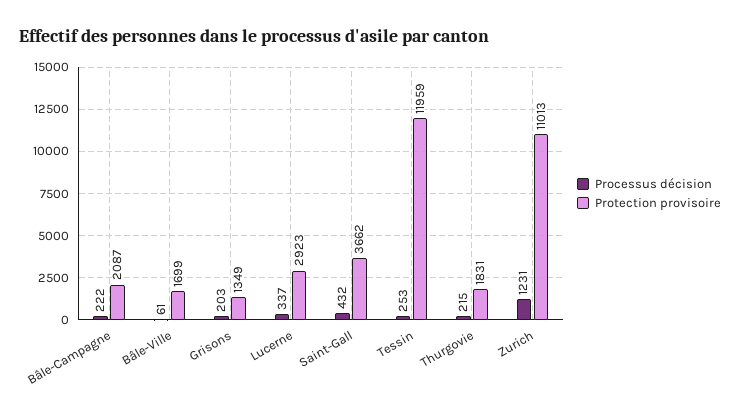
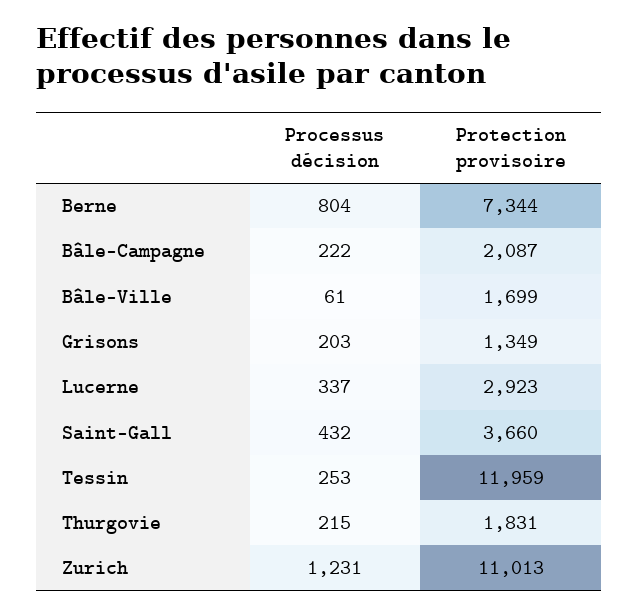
  {
    "Processus décision": {
      "Bâle-Campagne": 222,
      "Bâle-Ville": 61,
      "Grisons": 203,
      "Lucerne": 337,
      "Saint-Gall": 432,
      "Tessin": 253,
      "Thurgovie": 215,
-     "Zurich": 1231
+     "Zurich": 1231,
+     "Berne": 804
    },
    "Protection provisoire": {
      "Bâle-Campagne": 2087,
      "Bâle-Ville": 1699,
      "Grisons": 1349,
      "Lucerne": 2923,
-     "Saint-Gall": 3662,
+     "Saint-Gall": 3660,
      "Tessin": 11959,
      "Thurgovie": 1831,
-     "Zurich": 11013
+     "Zurich": 11013,
+     "Berne": 7344
    }
  }

